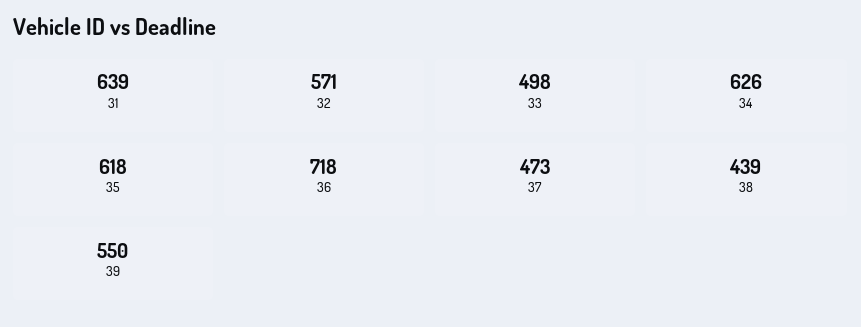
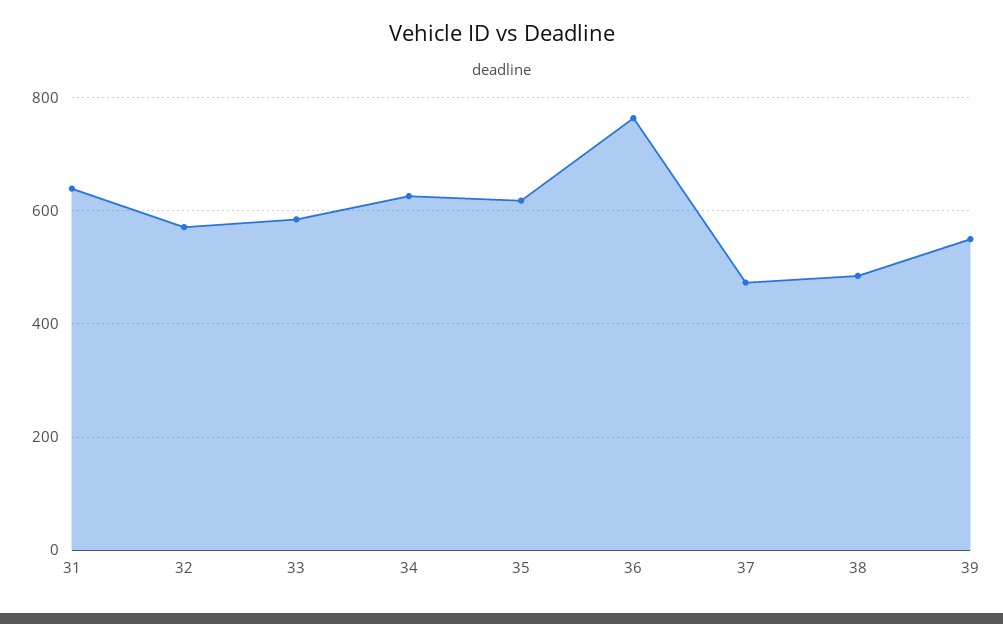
  {
    "31": 639,
    "32": 571,
-   "33": 498,
+   "33": 580,
    "34": 626,
    "35": 618,
-   "36": 718,
+   "36": 760,
    "37": 473,
-   "38": 439,
+   "38": 480,
    "39": 550
  }

